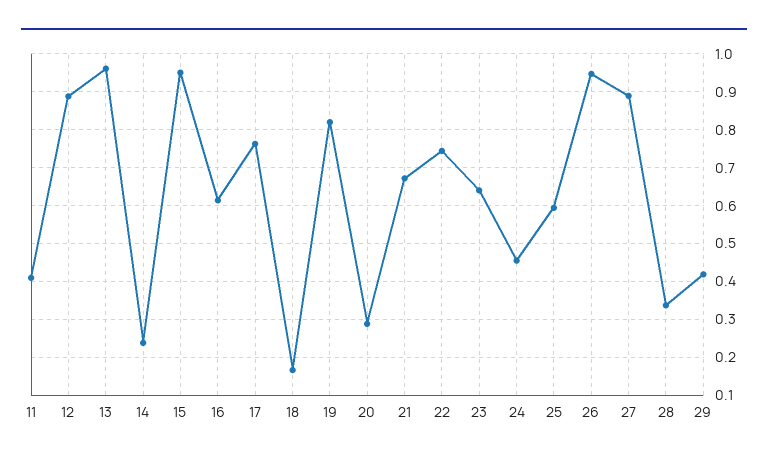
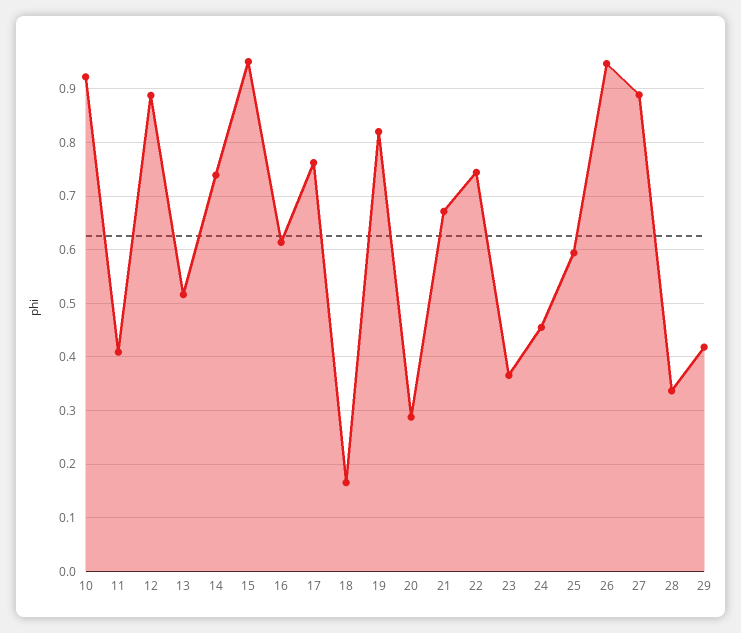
  {
    "11": 0.4,
    "12": 0.88,
-   "13": 0.96,
+   "13": 0.52,
-   "14": 0.24,
+   "14": 0.74,
    "15": 0.96,
    "16": 0.62,
    "17": 0.76,
    "18": 0.16,
    "19": 0.82,
    "20": 0.28,
    "21": 0.68,
    "22": 0.74,
-   "23": 0.64,
+   "23": 0.36,
    "24": 0.46,
    "25": 0.6,
    "26": 0.94,
    "27": 0.88,
    "28": 0.34,
-   "29": 0.42
+   "29": 0.42,
+   "10": 0.92
  }

